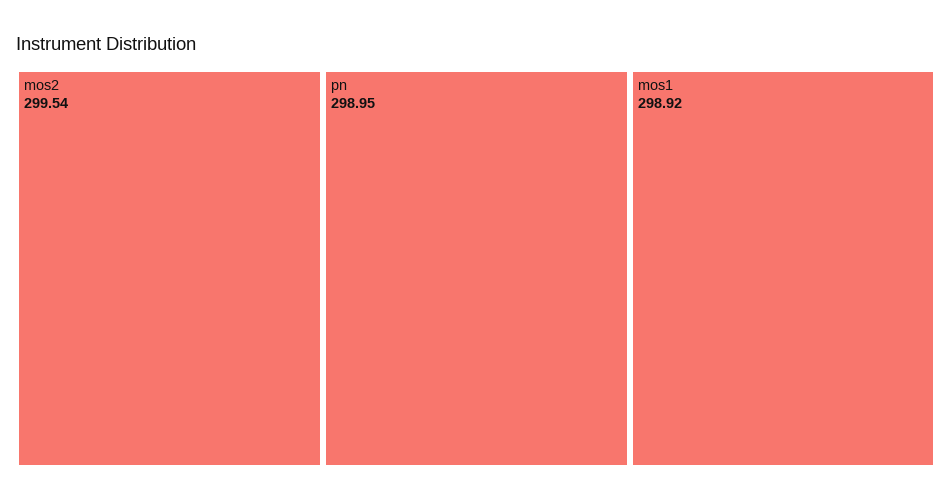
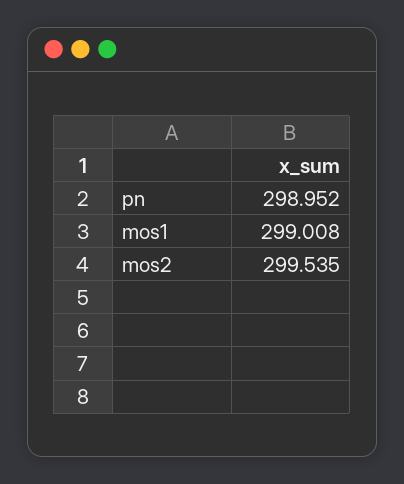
  {
    "mos2": 299.535,
    "pn": 298.952,
-   "mos1": 298.92
+   "mos1": 299.008
  }

